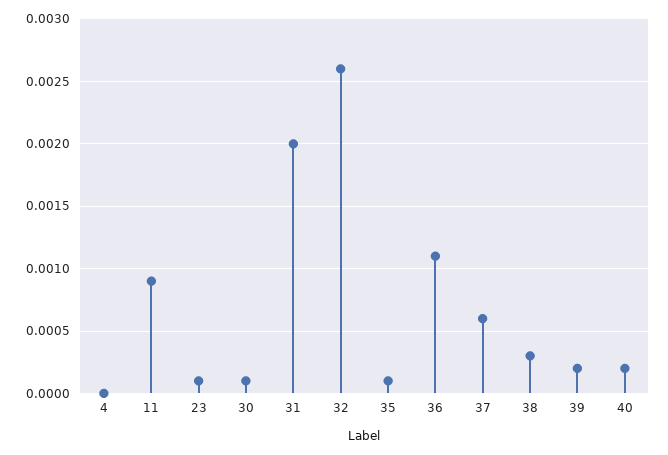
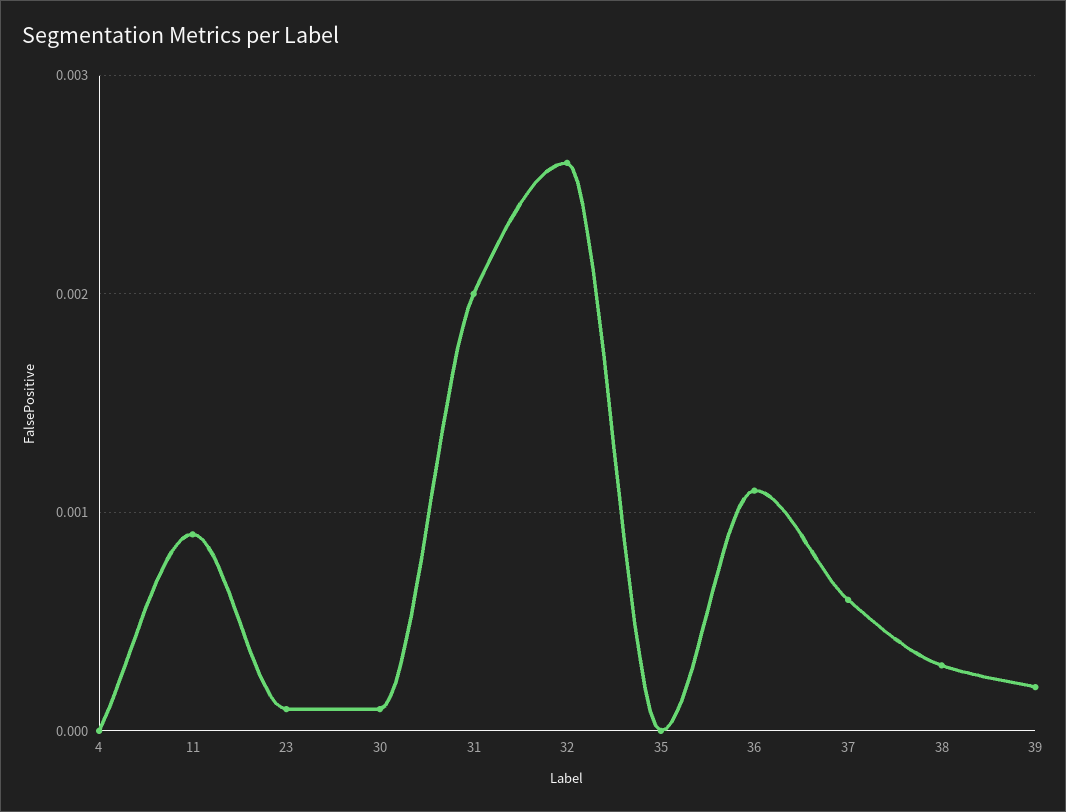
  {
    "4": 0,
    "11": 0.0009,
    "23": 0.0001,
    "30": 0.0001,
    "31": 0.002,
    "32": 0.0026,
-   "35": 0.0001,
+   "35": 0,
    "36": 0.0011,
    "37": 0.0006,
    "38": 0.0003,
-   "39": 0.0002,
+   "39": 0.0002
-   "40": 0.0002
  }

